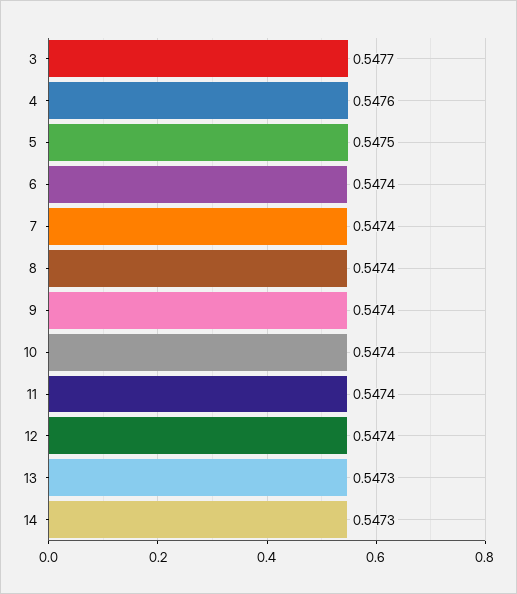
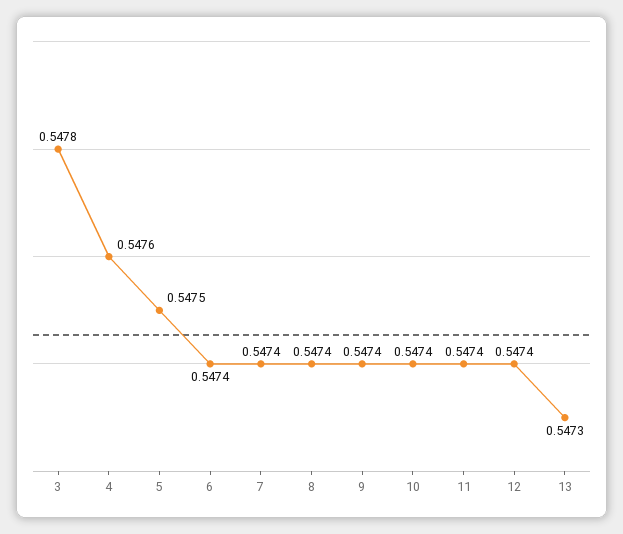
  {
-   "3": 0.5477,
+   "3": 0.5478,
    "4": 0.5476,
    "5": 0.5475,
    "6": 0.5474,
    "7": 0.5474,
    "8": 0.5474,
    "9": 0.5474,
    "10": 0.5474,
    "11": 0.5474,
    "12": 0.5474,
-   "13": 0.5473,
+   "13": 0.5473
-   "14": 0.5473
  }

